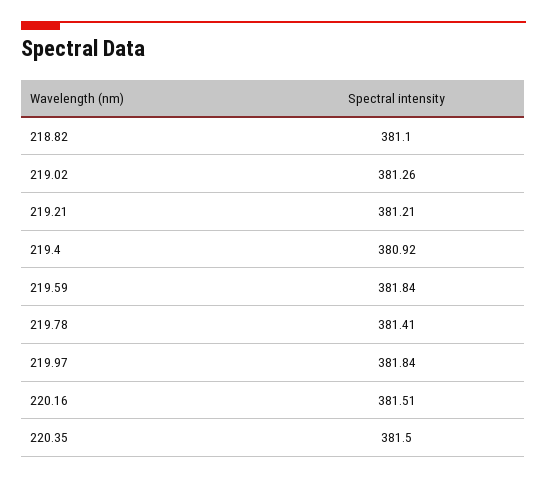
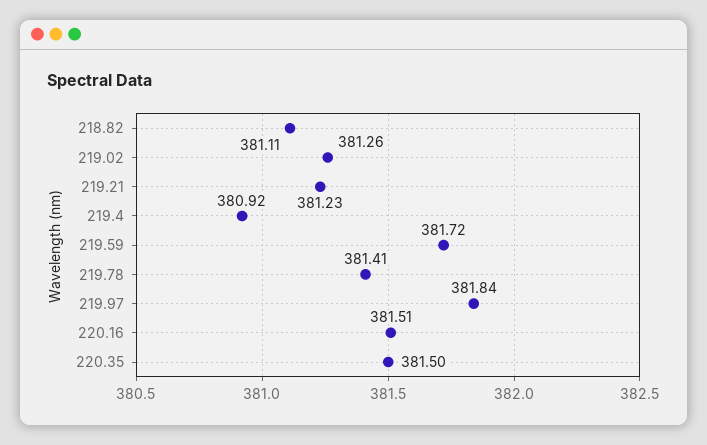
  {
-   "218.82": 381.1,
+   "218.82": 381.11,
    "219.02": 381.26,
-   "219.21": 381.21,
+   "219.21": 381.23,
    "219.4": 380.92,
-   "219.59": 381.84,
+   "219.59": 381.72,
    "219.78": 381.41,
    "219.97": 381.84,
    "220.16": 381.51,
    "220.35": 381.5
  }

